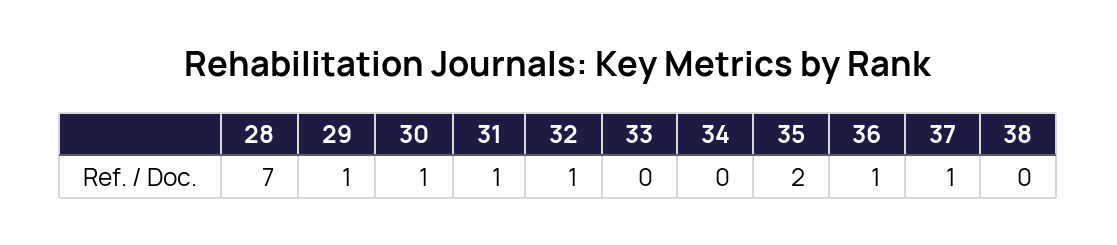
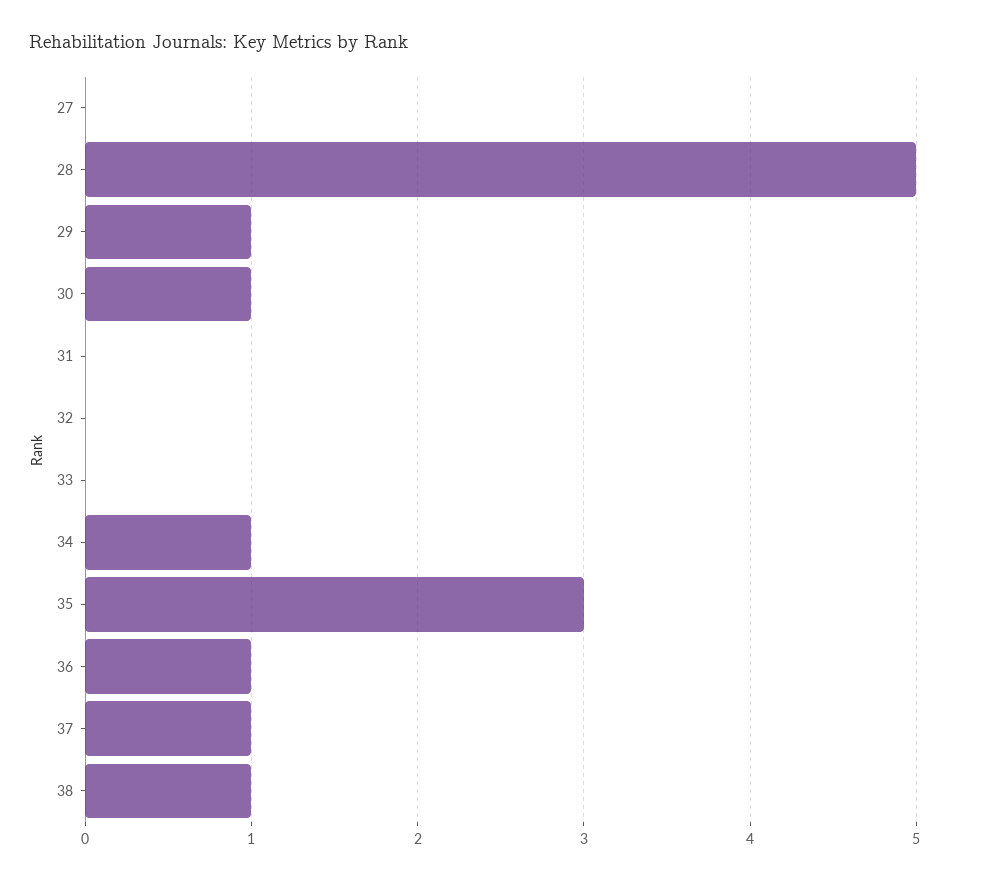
  {
-   "28": 7,
+   "28": 5,
    "29": 1,
    "30": 1,
-   "31": 1,
+   "31": 0,
-   "32": 1,
+   "32": 0,
    "33": 0,
-   "34": 0,
+   "34": 1,
-   "35": 2,
+   "35": 3,
    "36": 1,
    "37": 1,
-   "38": 0
+   "38": 1,
+   "27": 0
  }

